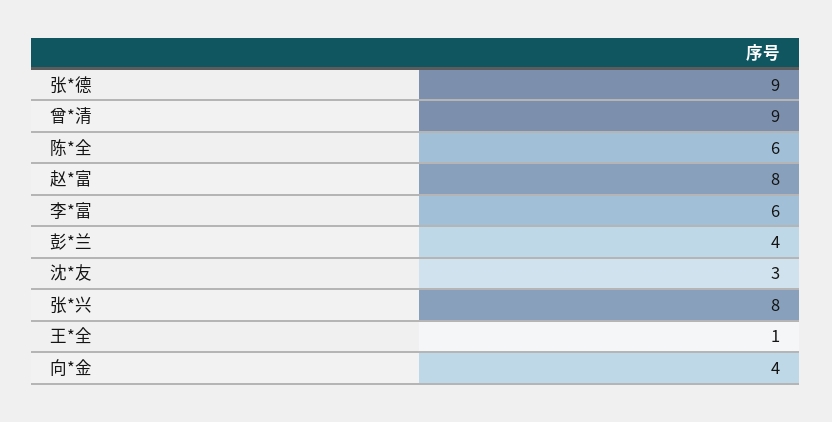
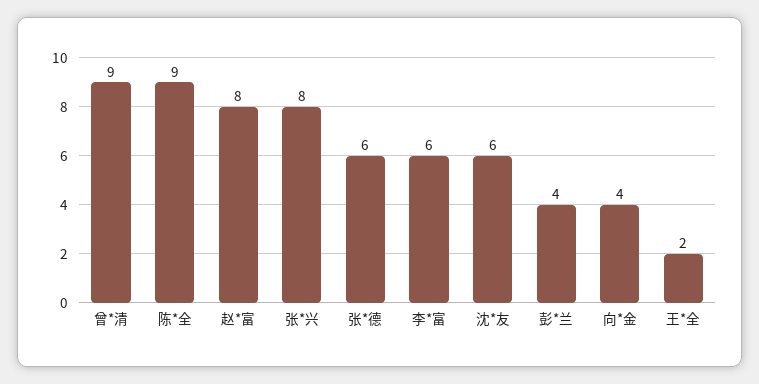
  {
-   "张*德": 9,
+   "张*德": 6,
    "曾*清": 9,
-   "陈*全": 6,
+   "陈*全": 9,
    "赵*富": 8,
    "李*富": 6,
    "彭*兰": 4,
-   "沈*友": 3,
+   "沈*友": 6,
    "张*兴": 8,
-   "王*全": 1,
+   "王*全": 2,
    "向*金": 4
  }

